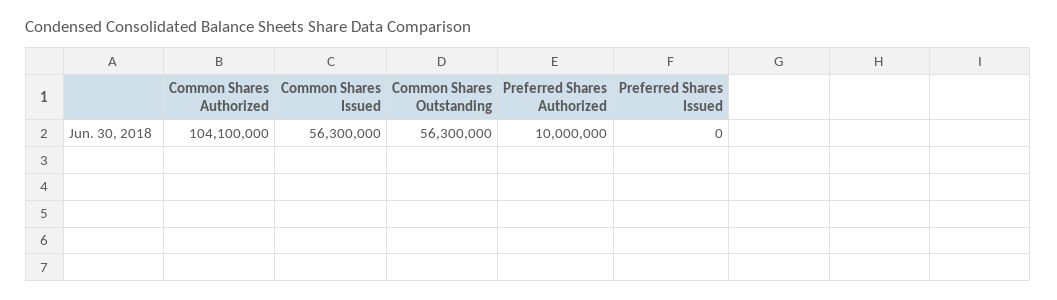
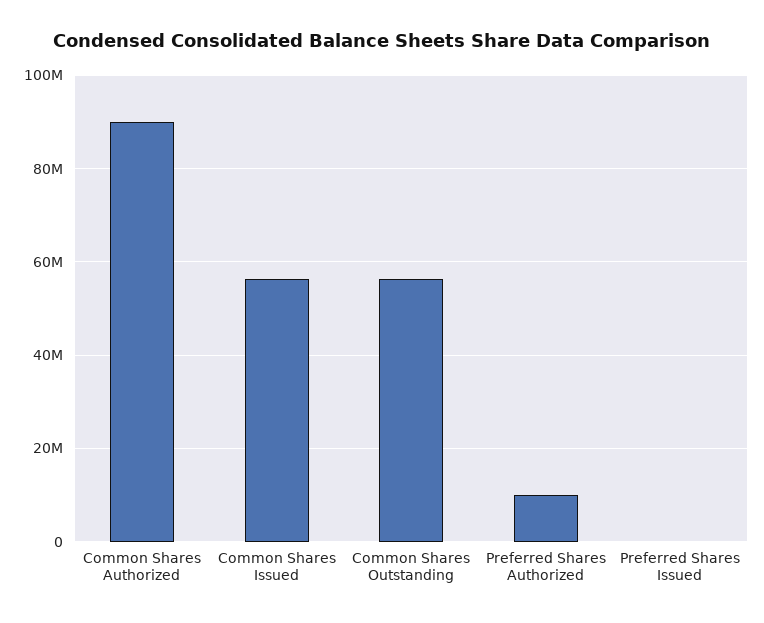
  {
-   "Common Shares Authorized": 104100000,
+   "Common Shares Authorized": 90000000,
    "Common Shares Issued": 56300000,
    "Common Shares Outstanding": 56300000,
    "Preferred Shares Authorized": 10000000,
    "Preferred Shares Issued": 0
  }

